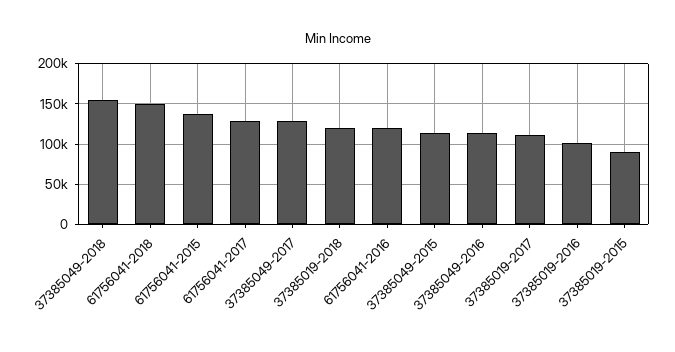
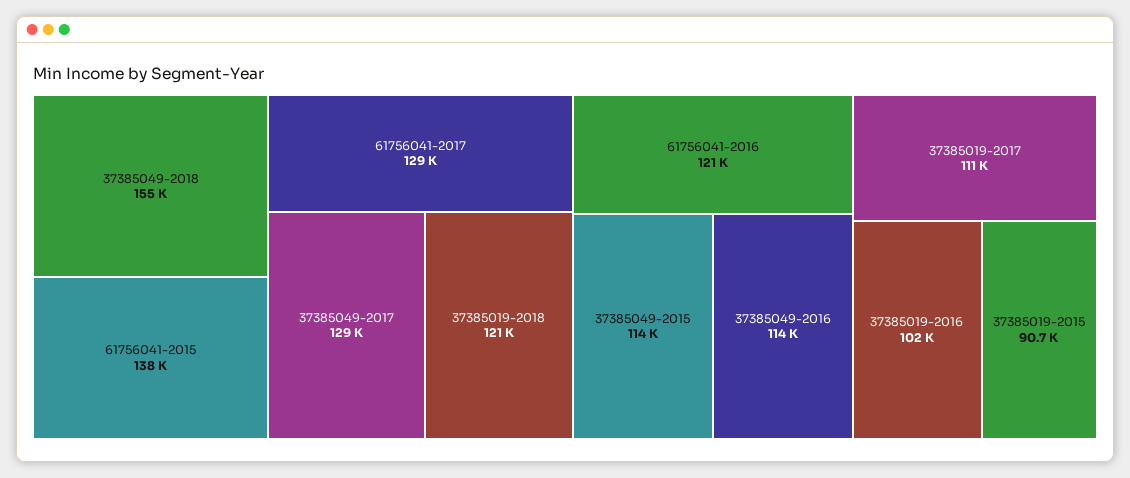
  {
    "37385049-2018": 155000,
-   "61756041-2018": 150000,
    "61756041-2015": 138000,
    "61756041-2017": 129000,
    "37385049-2017": 129000,
    "37385019-2018": 121000,
    "61756041-2016": 121000,
    "37385049-2015": 114000,
    "37385049-2016": 114000,
    "37385019-2017": 111000,
    "37385019-2016": 102000,
    "37385019-2015": 90700
  }

